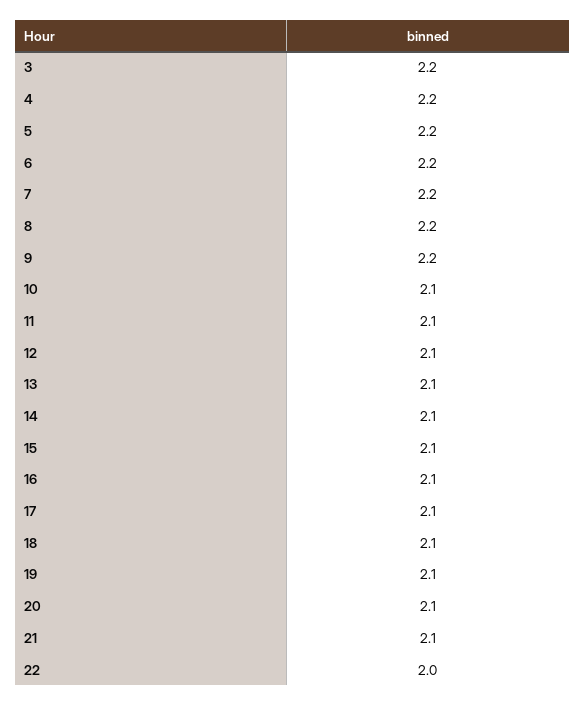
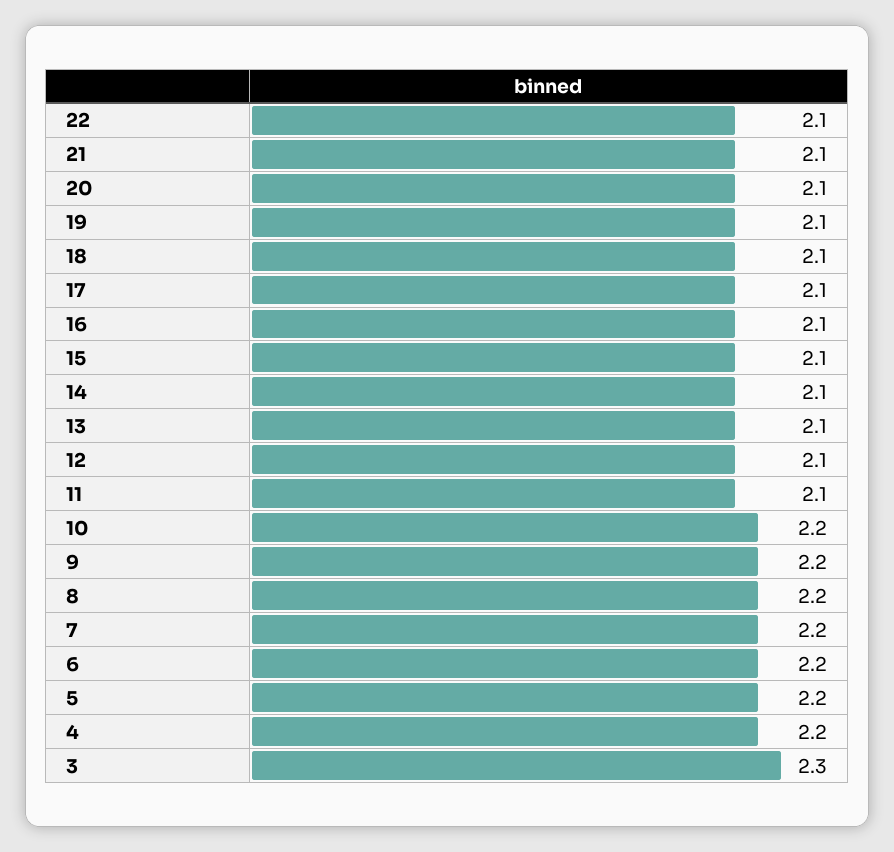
  {
-   "3": 2.2,
+   "3": 2.3,
    "4": 2.2,
    "5": 2.2,
    "6": 2.2,
    "7": 2.2,
    "8": 2.2,
    "9": 2.2,
-   "10": 2.1,
+   "10": 2.2,
    "11": 2.1,
    "12": 2.1,
    "13": 2.1,
    "14": 2.1,
    "15": 2.1,
    "16": 2.1,
    "17": 2.1,
    "18": 2.1,
    "19": 2.1,
    "20": 2.1,
    "21": 2.1,
-   "22": 2
+   "22": 2.1
  }

